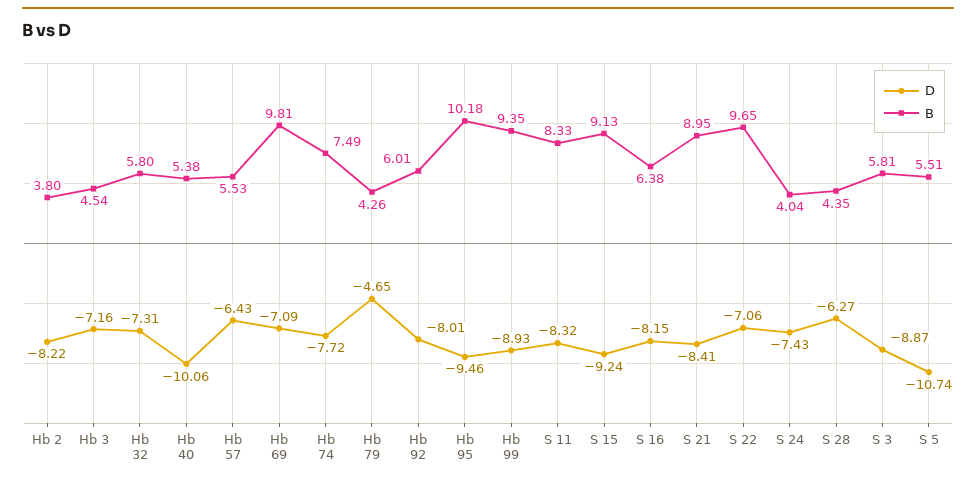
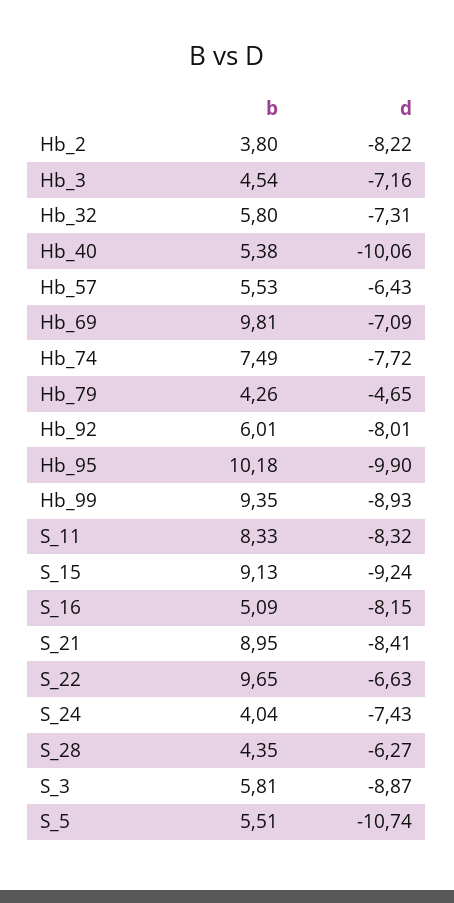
  {
    "D": {
      "Hb 2": -8.22,
      "Hb 3": -7.16,
      "Hb 32": -7.31,
      "Hb 40": -10.06,
      "Hb 57": -6.43,
      "Hb 69": -7.09,
      "Hb 74": -7.72,
      "Hb 79": -4.65,
      "Hb 92": -8.01,
-     "Hb 95": -9.46,
+     "Hb 95": -9.9,
      "Hb 99": -8.93,
      "S 11": -8.32,
      "S 15": -9.24,
      "S 16": -8.15,
      "S 21": -8.41,
-     "S 22": -7.06,
+     "S 22": -6.63,
      "S 24": -7.43,
      "S 28": -6.27,
      "S 3": -8.87,
      "S 5": -10.74
    },
    "B": {
      "Hb 2": 3.8,
      "Hb 3": 4.54,
      "Hb 32": 5.8,
      "Hb 40": 5.38,
      "Hb 57": 5.53,
      "Hb 69": 9.81,
      "Hb 74": 7.49,
      "Hb 79": 4.26,
      "Hb 92": 6.01,
      "Hb 95": 10.18,
      "Hb 99": 9.35,
      "S 11": 8.33,
      "S 15": 9.13,
-     "S 16": 6.38,
+     "S 16": 5.09,
      "S 21": 8.95,
      "S 22": 9.65,
      "S 24": 4.04,
      "S 28": 4.35,
      "S 3": 5.81,
      "S 5": 5.51
    }
  }

